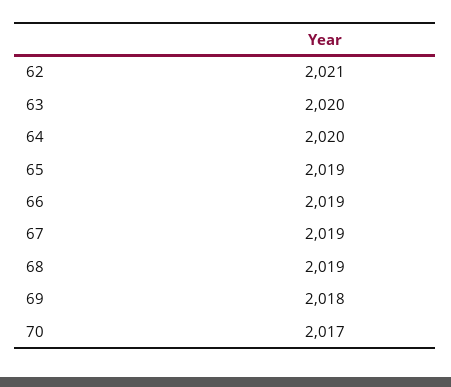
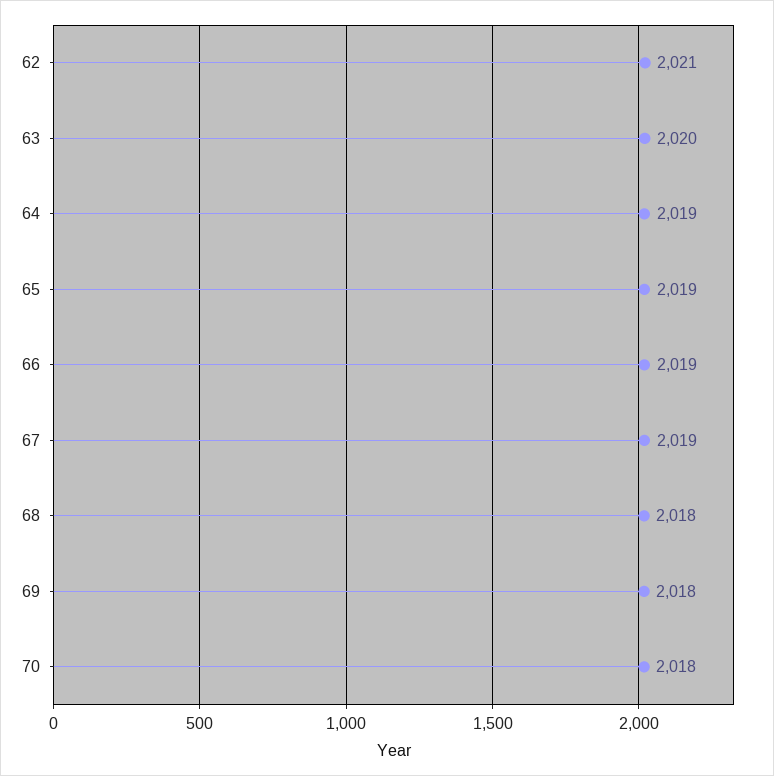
  {
    "62": 2021,
    "63": 2020,
-   "64": 2020,
+   "64": 2019,
    "65": 2019,
    "66": 2019,
    "67": 2019,
-   "68": 2019,
+   "68": 2018,
    "69": 2018,
-   "70": 2017
+   "70": 2018
  }

